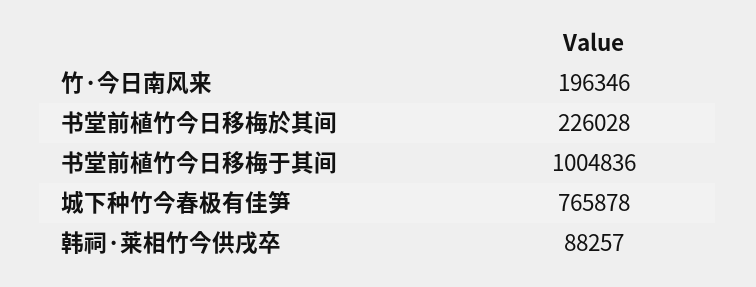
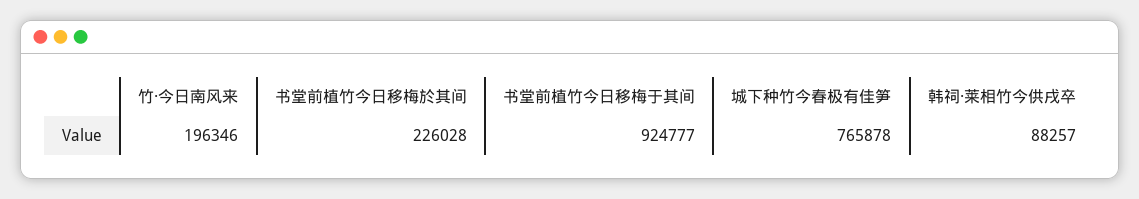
  {
    "竹·今日南风来": 196346,
    "书堂前植竹今日移梅於其间": 226028,
-   "书堂前植竹今日移梅于其间": 1004836,
+   "书堂前植竹今日移梅于其间": 924777,
    "城下种竹今春极有佳笋": 765878,
    "韩祠·莱相竹今供戌卒": 88257
  }

